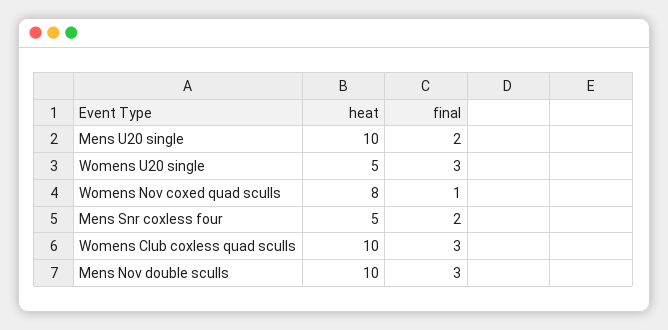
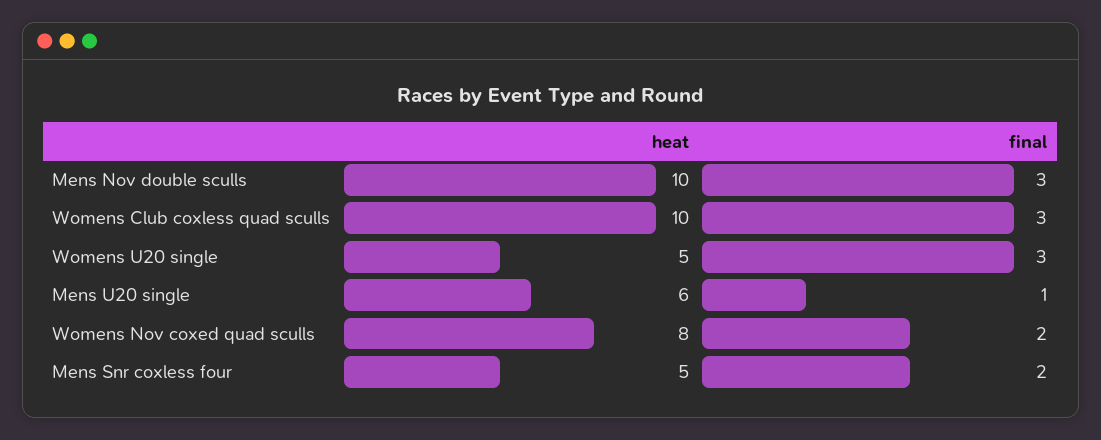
  {
    "heat": {
-     "Mens U20 single": 10,
+     "Mens U20 single": 6,
      "Womens U20 single": 5,
      "Womens Nov coxed quad sculls": 8,
      "Mens Snr coxless four": 5,
      "Womens Club coxless quad sculls": 10,
      "Mens Nov double sculls": 10
    },
    "final": {
-     "Mens U20 single": 2,
+     "Mens U20 single": 1,
      "Womens U20 single": 3,
-     "Womens Nov coxed quad sculls": 1,
+     "Womens Nov coxed quad sculls": 2,
      "Mens Snr coxless four": 2,
      "Womens Club coxless quad sculls": 3,
      "Mens Nov double sculls": 3
    }
  }

